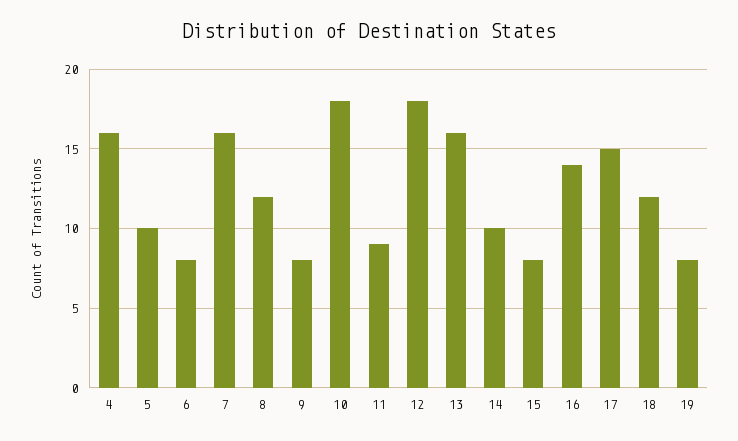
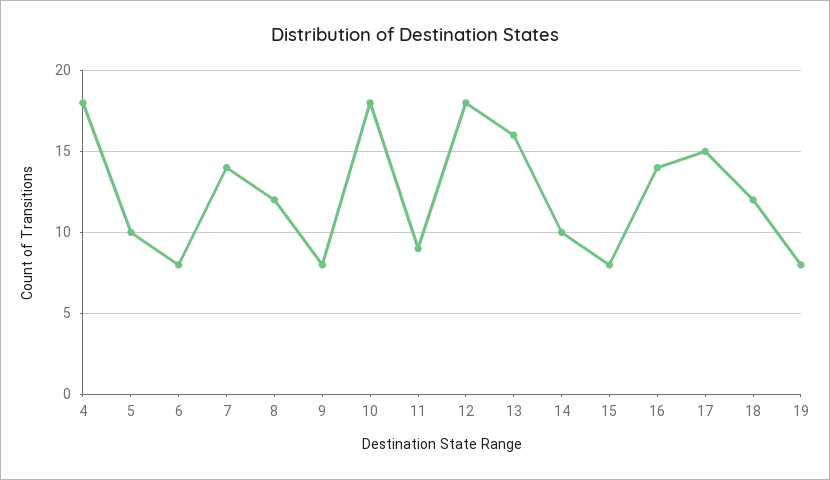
  {
-   "4": 16,
+   "4": 18,
    "5": 10,
    "6": 8,
-   "7": 16,
+   "7": 14,
    "8": 12,
    "9": 8,
    "10": 18,
    "11": 9,
    "12": 18,
    "13": 16,
    "14": 10,
    "15": 8,
    "16": 14,
    "17": 15,
    "18": 12,
    "19": 8
  }

